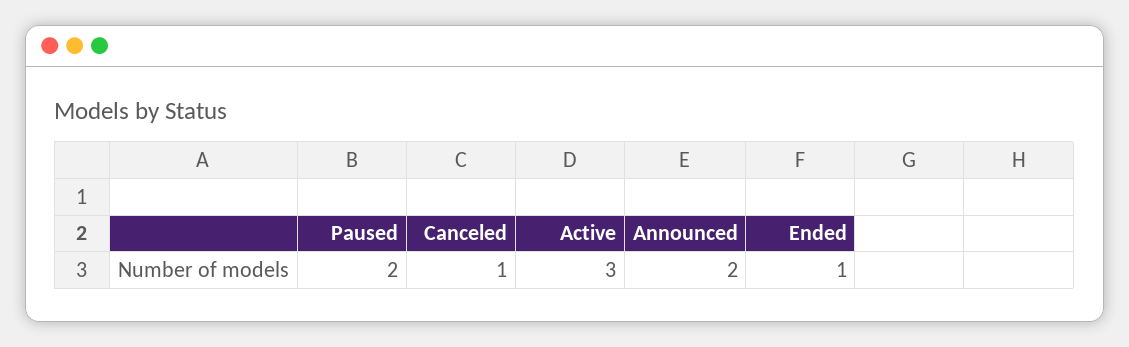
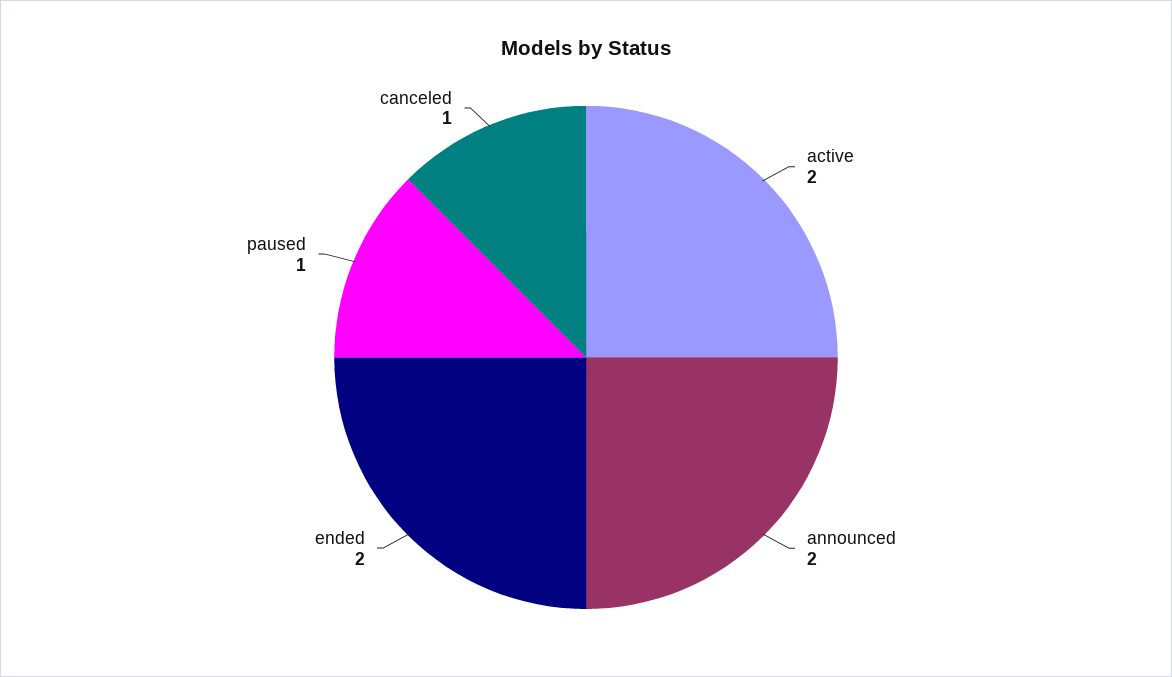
  {
-   "Paused": 2,
+   "Paused": 1,
    "Canceled": 1,
-   "Active": 3,
+   "Active": 2,
    "Announced": 2,
-   "Ended": 1
+   "Ended": 2
  }

